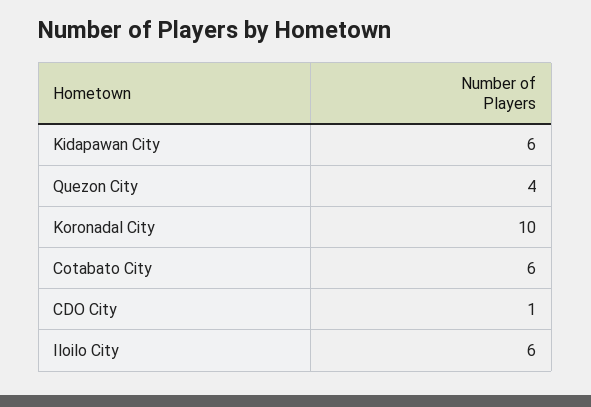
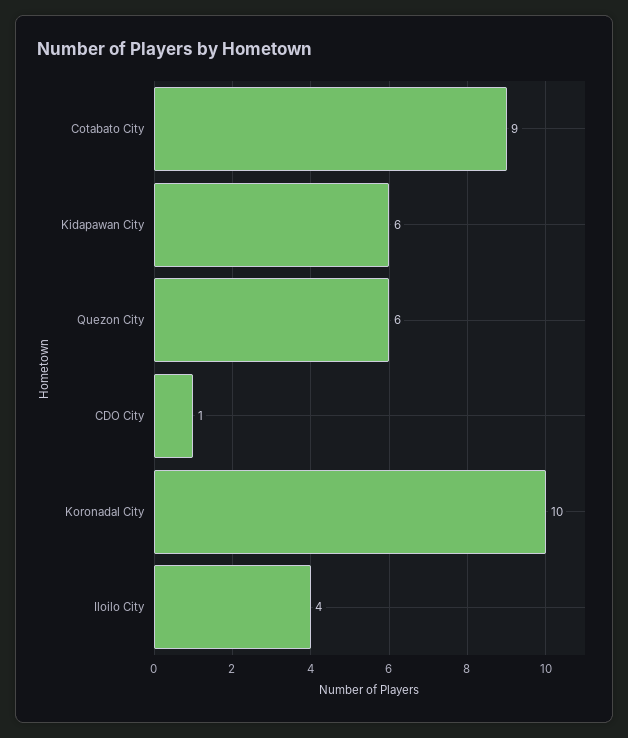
  {
    "Kidapawan City": 6,
-   "Quezon City": 4,
+   "Quezon City": 6,
    "Koronadal City": 10,
-   "Cotabato City": 6,
+   "Cotabato City": 9,
    "CDO City": 1,
-   "Iloilo City": 6
+   "Iloilo City": 4
  }

